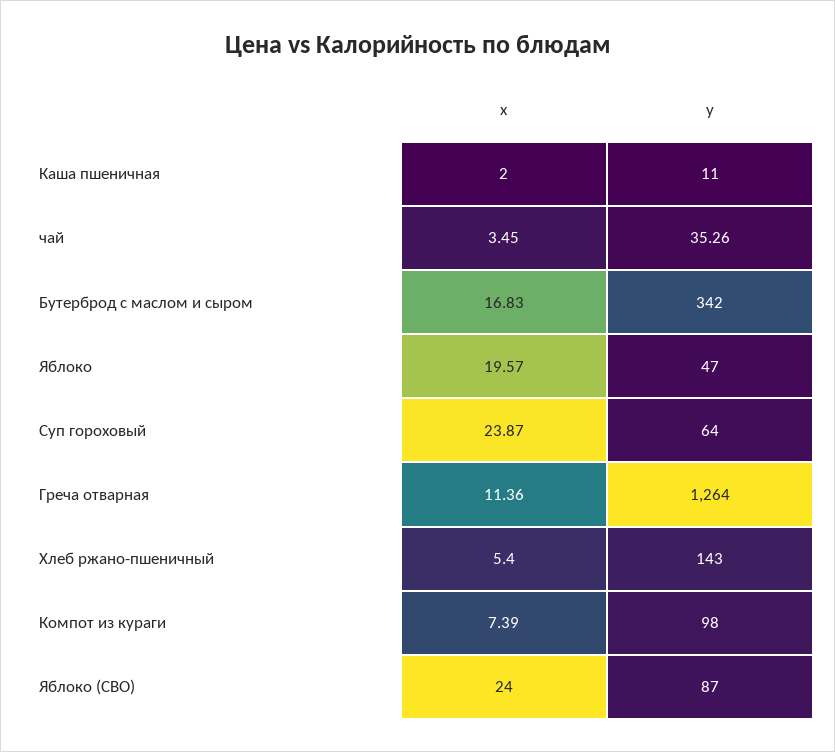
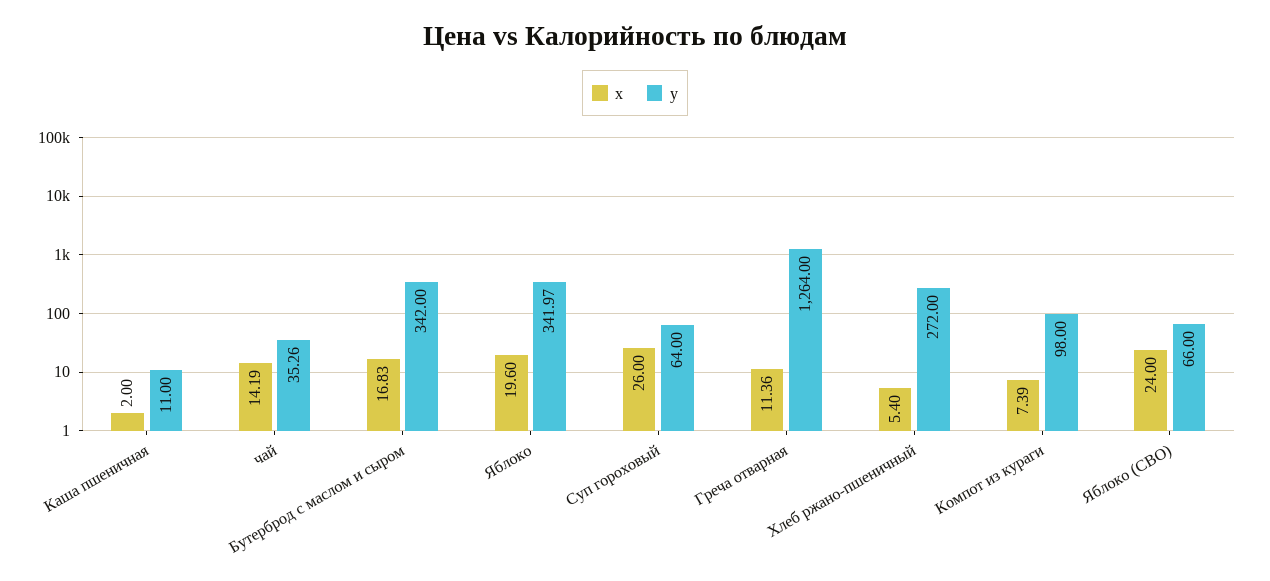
  {
    "x": {
      "Каша пшеничная": 2,
-     "чай": 3.45,
+     "чай": 14.19,
      "Бутерброд с маслом и сыром": 16.83,
-     "Яблоко": 19.57,
+     "Яблоко": 19.6,
-     "Суп гороховый": 23.87,
+     "Суп гороховый": 26,
      "Греча отварная": 11.36,
      "Хлеб ржано-пшеничный": 5.4,
      "Компот из кураги": 7.39,
      "Яблоко (СВО)": 24
    },
    "y": {
      "Каша пшеничная": 11,
      "чай": 35.26,
      "Бутерброд с маслом и сыром": 342,
-     "Яблоко": 47,
+     "Яблоко": 341.97,
      "Суп гороховый": 64,
      "Греча отварная": 1264,
-     "Хлеб ржано-пшеничный": 143,
+     "Хлеб ржано-пшеничный": 272,
      "Компот из кураги": 98,
-     "Яблоко (СВО)": 87
+     "Яблоко (СВО)": 66
    }
  }

